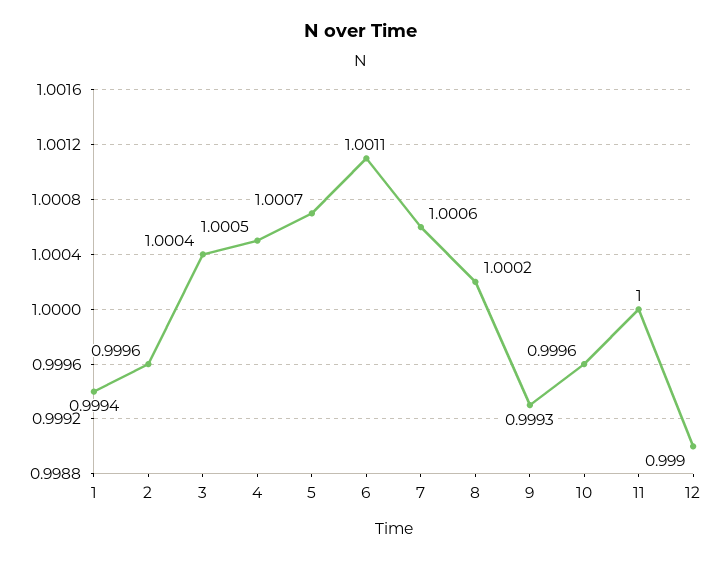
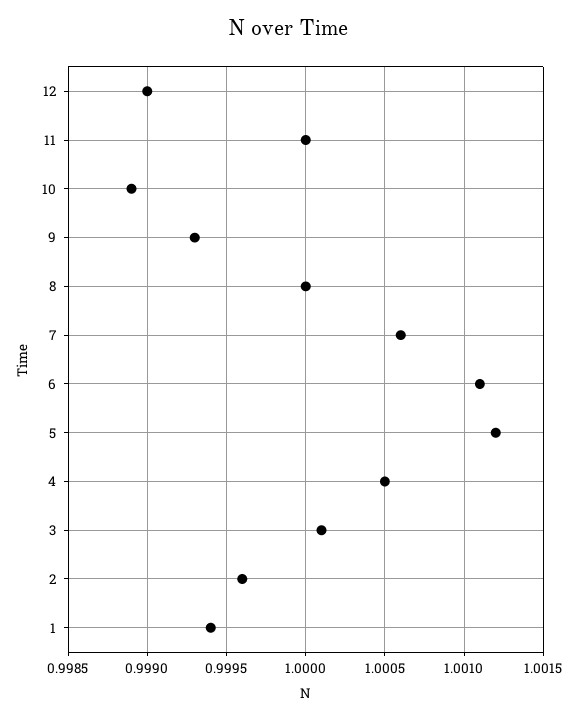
  {
    "1": 0.9994,
    "2": 0.9996,
-   "3": 1.0004,
+   "3": 1.0001,
    "4": 1.0005,
-   "5": 1.0007,
+   "5": 1.0012,
    "6": 1.0011,
    "7": 1.0006,
-   "8": 1.0002,
+   "8": 1,
    "9": 0.9993,
-   "10": 0.9996,
+   "10": 0.9989,
    "11": 1,
    "12": 0.999
  }

